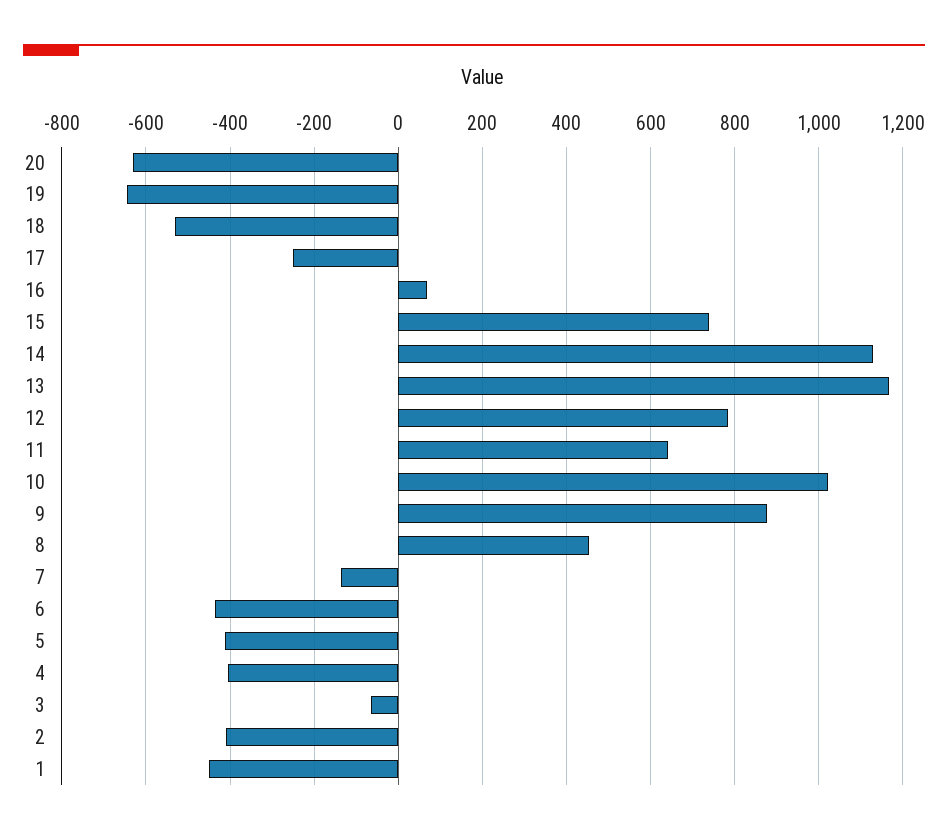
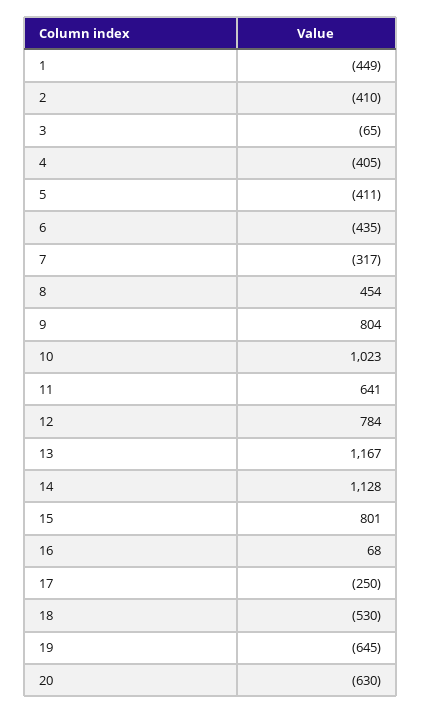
  {
    "20": -630,
    "19": -645,
    "18": -530,
    "17": -250,
    "16": 68,
-   "15": 740,
+   "15": 801,
    "14": 1128,
    "13": 1167,
    "12": 784,
    "11": 641,
    "10": 1023,
-   "9": 880,
+   "9": 804,
    "8": 454,
-   "7": -140,
+   "7": -317,
    "6": -435,
    "5": -411,
    "4": -405,
    "3": -65,
    "2": -410,
    "1": -449
  }

